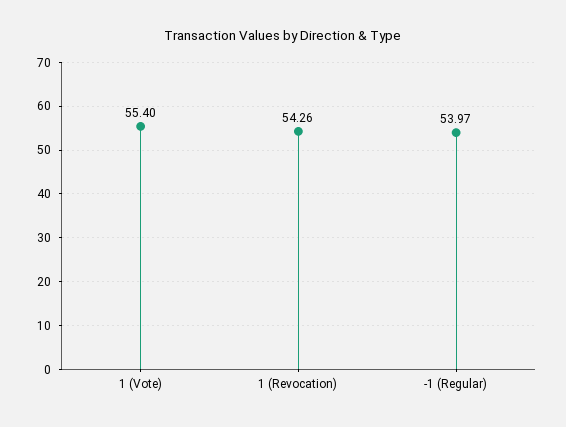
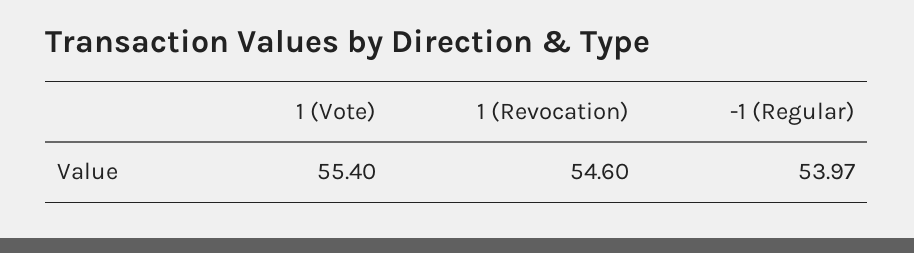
  {
    "1 (Vote)": 55.4,
-   "1 (Revocation)": 54.26,
+   "1 (Revocation)": 54.6,
    "-1 (Regular)": 53.97
  }

